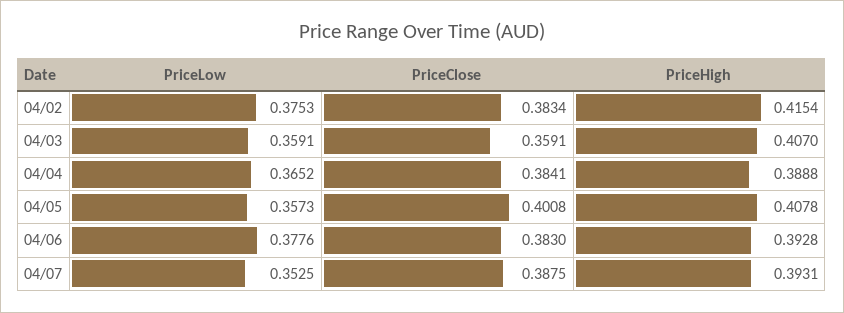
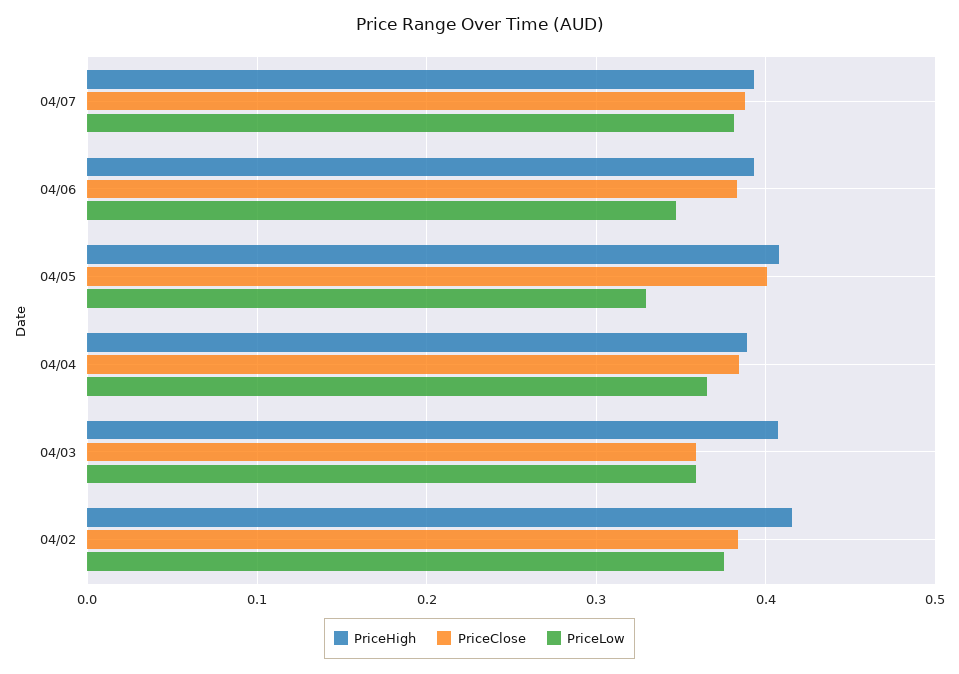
  {
    "PriceLow": {
      "04/02": 0.3753,
      "04/03": 0.3591,
      "04/04": 0.3652,
-     "04/05": 0.3573,
+     "04/05": 0.33,
-     "04/06": 0.3776,
+     "04/06": 0.35,
-     "04/07": 0.3525
+     "04/07": 0.38
    },
    "PriceClose": {
      "04/02": 0.3834,
      "04/03": 0.3591,
      "04/04": 0.3841,
      "04/05": 0.4008,
      "04/06": 0.383,
      "04/07": 0.3875
    },
    "PriceHigh": {
      "04/02": 0.4154,
      "04/03": 0.407,
      "04/04": 0.3888,
      "04/05": 0.4078,
      "04/06": 0.3928,
      "04/07": 0.3931
    }
  }

